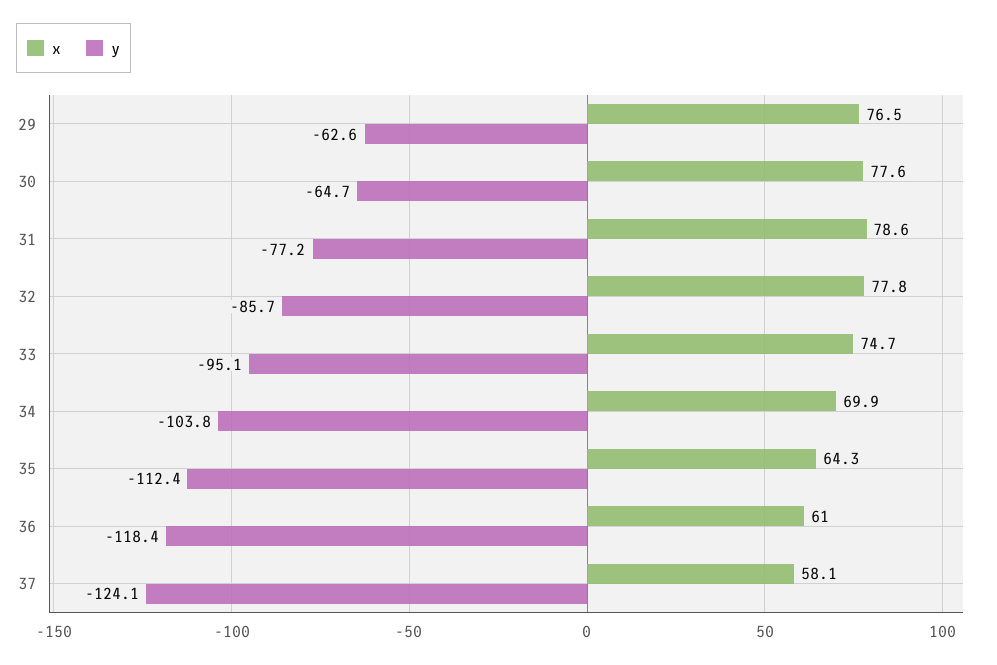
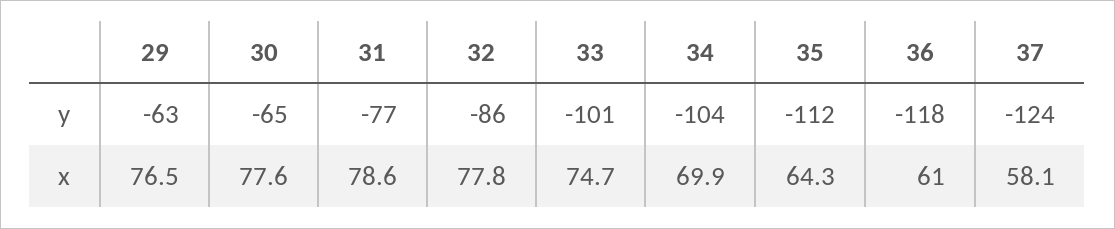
  {
    "x": {
      "29": 76.5,
      "30": 77.6,
      "31": 78.6,
      "32": 77.8,
      "33": 74.7,
      "34": 69.9,
      "35": 64.3,
      "36": 61,
      "37": 58.1
    },
    "y": {
      "29": -62.6,
      "30": -64.7,
      "31": -77.2,
      "32": -85.7,
-     "33": -95.1,
+     "33": -101,
      "34": -103.8,
      "35": -112.4,
      "36": -118.4,
      "37": -124.1
    }
  }

